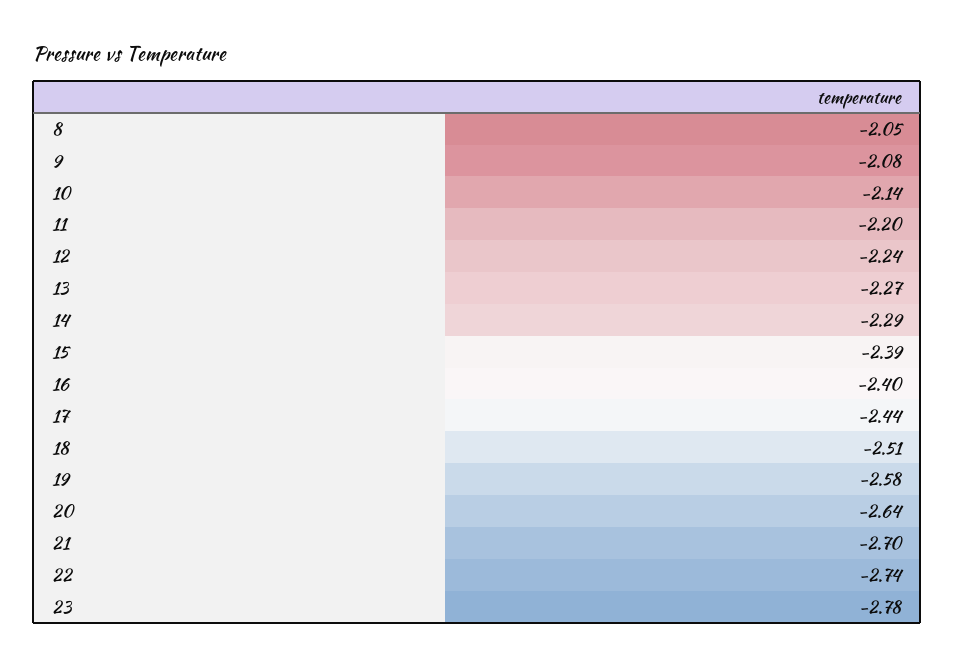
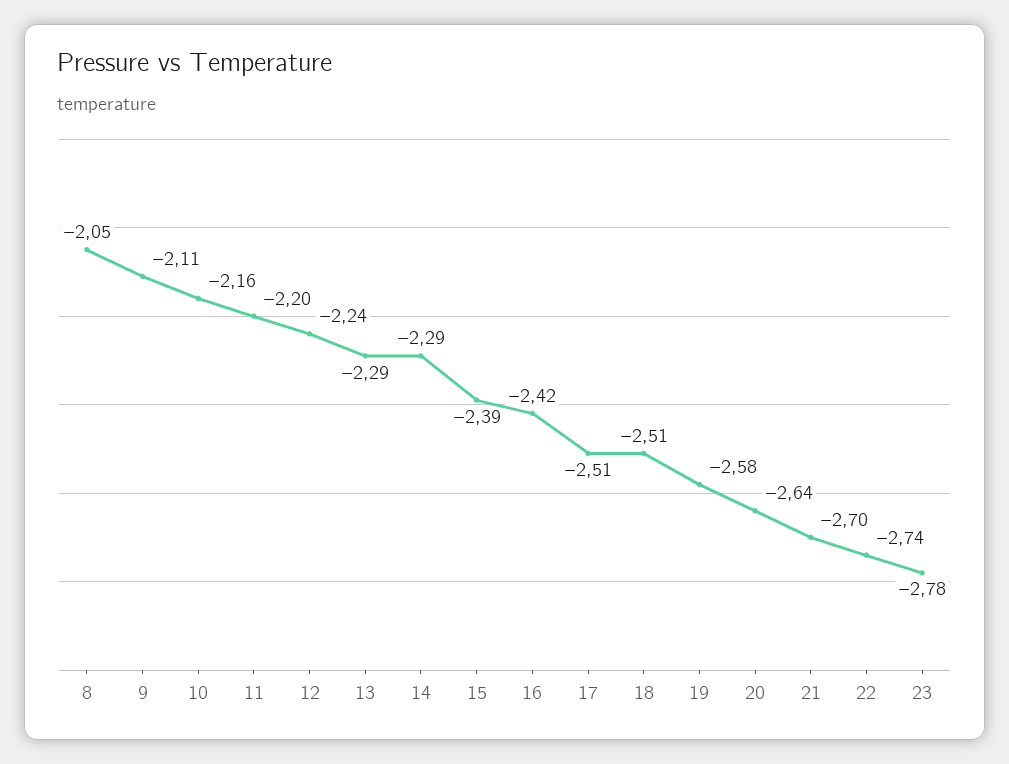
  {
    "8": -2.05,
-   "9": -2.08,
+   "9": -2.11,
-   "10": -2.14,
+   "10": -2.16,
    "11": -2.2,
    "12": -2.24,
-   "13": -2.27,
+   "13": -2.29,
    "14": -2.29,
    "15": -2.39,
-   "16": -2.4,
+   "16": -2.42,
-   "17": -2.44,
+   "17": -2.51,
    "18": -2.51,
    "19": -2.58,
    "20": -2.64,
    "21": -2.7,
    "22": -2.74,
    "23": -2.78
  }

